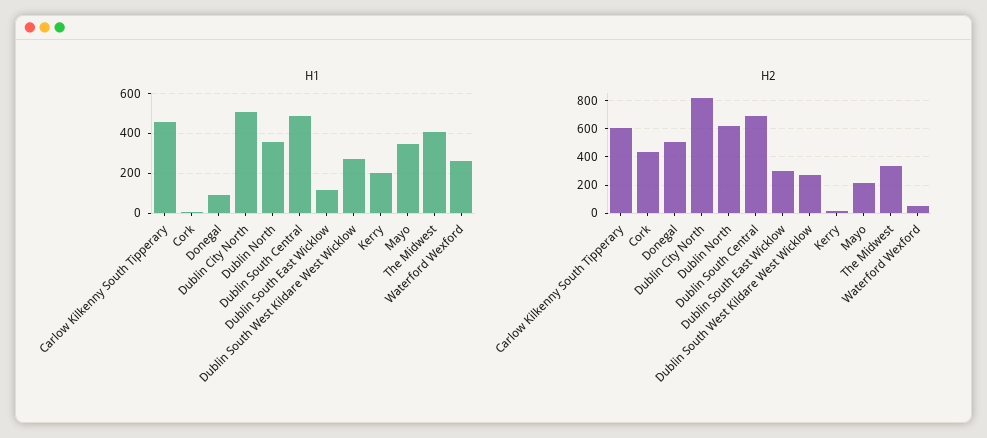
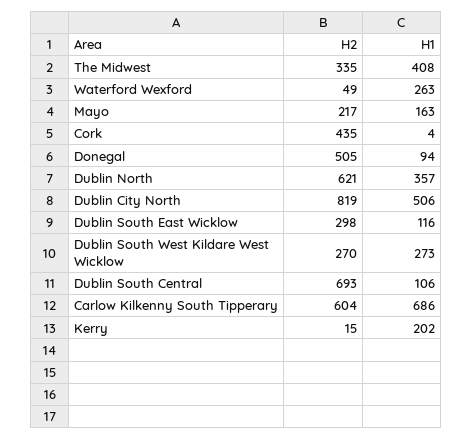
  {
    "H1": {
-     "Carlow Kilkenny South Tipperary": 450,
+     "Carlow Kilkenny South Tipperary": 686,
      "Cork": 4,
      "Donegal": 94,
      "Dublin City North": 506,
      "Dublin North": 357,
-     "Dublin South Central": 500,
+     "Dublin South Central": 106,
      "Dublin South East Wicklow": 116,
      "Dublin South West Kildare West Wicklow": 273,
      "Kerry": 202,
-     "Mayo": 350,
+     "Mayo": 163,
      "The Midwest": 408,
      "Waterford Wexford": 263
    },
    "H2": {
      "Carlow Kilkenny South Tipperary": 604,
      "Cork": 435,
      "Donegal": 505,
      "Dublin City North": 819,
      "Dublin North": 621,
      "Dublin South Central": 693,
      "Dublin South East Wicklow": 298,
      "Dublin South West Kildare West Wicklow": 270,
      "Kerry": 15,
      "Mayo": 217,
      "The Midwest": 335,
      "Waterford Wexford": 49
    }
  }

